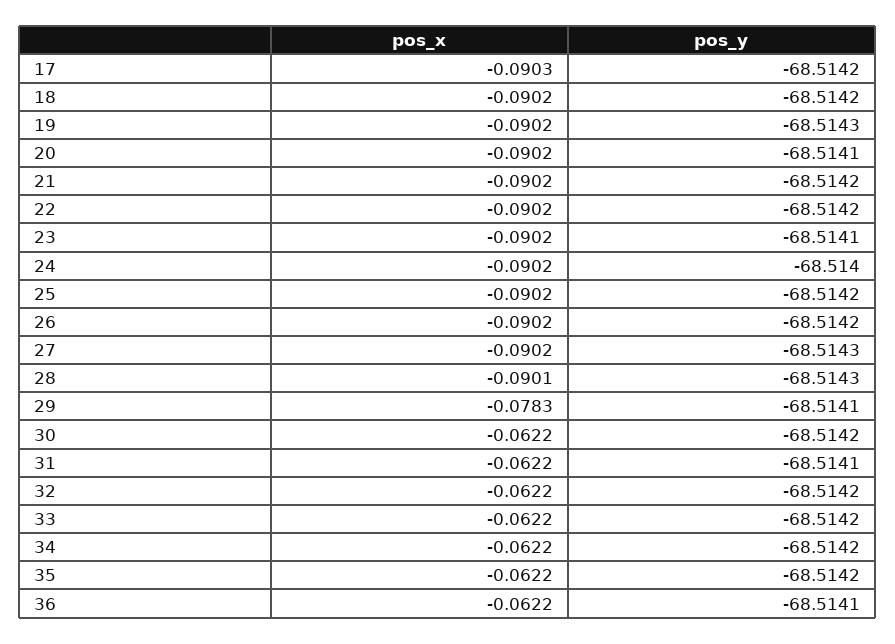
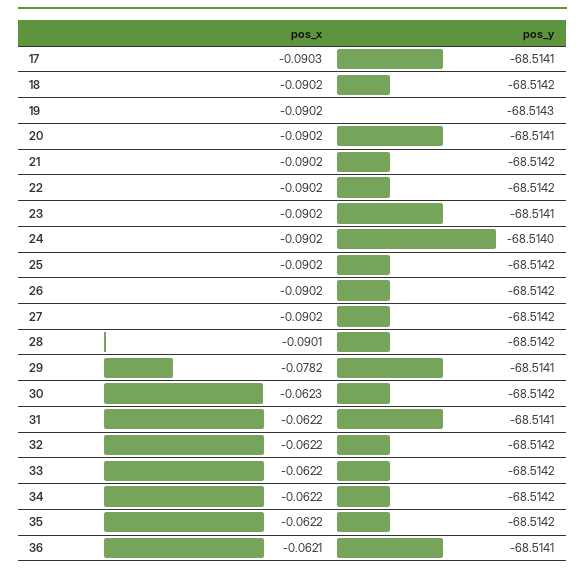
  {
    "pos_x": {
      "17": -0.0903,
      "18": -0.0902,
      "19": -0.0902,
      "20": -0.0902,
      "21": -0.0902,
      "22": -0.0902,
      "23": -0.0902,
      "24": -0.0902,
      "25": -0.0902,
      "26": -0.0902,
      "27": -0.0902,
      "28": -0.0901,
-     "29": -0.0783,
+     "29": -0.0782,
-     "30": -0.0622,
+     "30": -0.0623,
      "31": -0.0622,
      "32": -0.0622,
      "33": -0.0622,
      "34": -0.0622,
      "35": -0.0622,
-     "36": -0.0622
+     "36": -0.0621
    },
    "pos_y": {
-     "17": -68.5142,
+     "17": -68.5141,
      "18": -68.5142,
      "19": -68.5143,
      "20": -68.5141,
      "21": -68.5142,
      "22": -68.5142,
      "23": -68.5141,
      "24": -68.514,
      "25": -68.5142,
      "26": -68.5142,
-     "27": -68.5143,
+     "27": -68.5142,
-     "28": -68.5143,
+     "28": -68.5142,
      "29": -68.5141,
      "30": -68.5142,
      "31": -68.5141,
      "32": -68.5142,
      "33": -68.5142,
      "34": -68.5142,
      "35": -68.5142,
      "36": -68.5141
    }
  }

